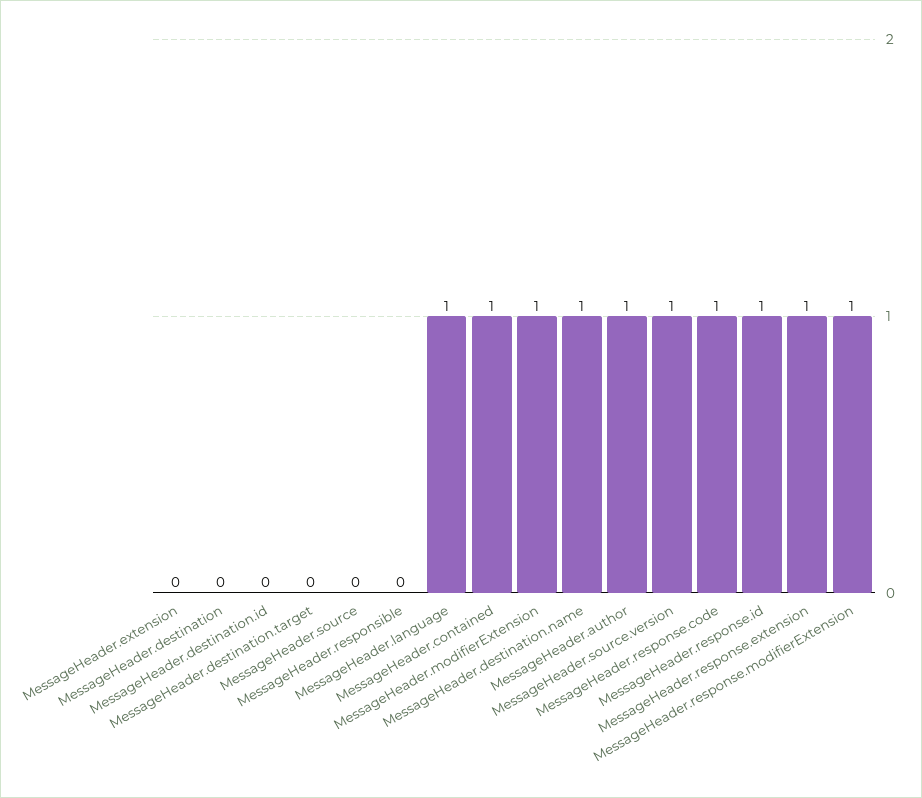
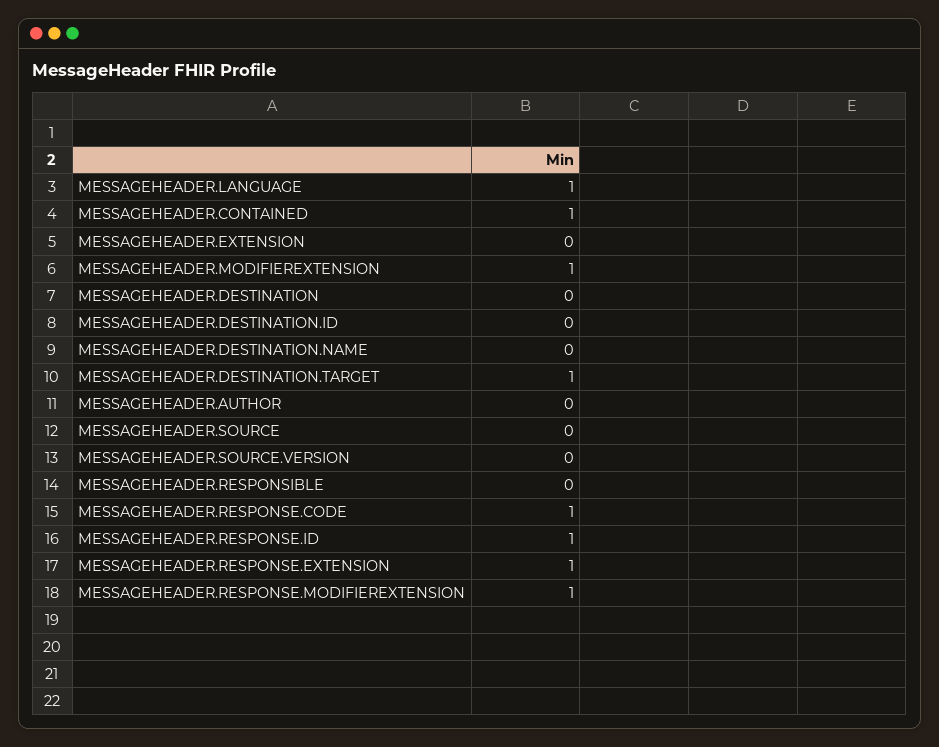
  {
    "MessageHeader.extension": 0,
    "MessageHeader.destination": 0,
    "MessageHeader.destination.id": 0,
-   "MessageHeader.destination.target": 0,
+   "MessageHeader.destination.target": 1,
    "MessageHeader.source": 0,
    "MessageHeader.responsible": 0,
    "MessageHeader.language": 1,
    "MessageHeader.contained": 1,
    "MessageHeader.modifierExtension": 1,
-   "MessageHeader.destination.name": 1,
+   "MessageHeader.destination.name": 0,
-   "MessageHeader.author": 1,
+   "MessageHeader.author": 0,
-   "MessageHeader.source.version": 1,
+   "MessageHeader.source.version": 0,
    "MessageHeader.response.code": 1,
    "MessageHeader.response.id": 1,
    "MessageHeader.response.extension": 1,
    "MessageHeader.response.modifierExtension": 1
  }

